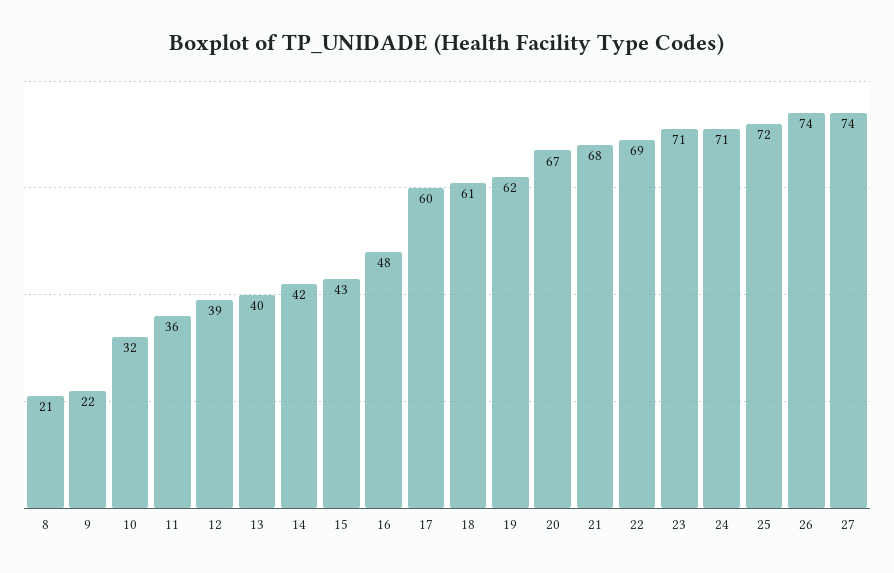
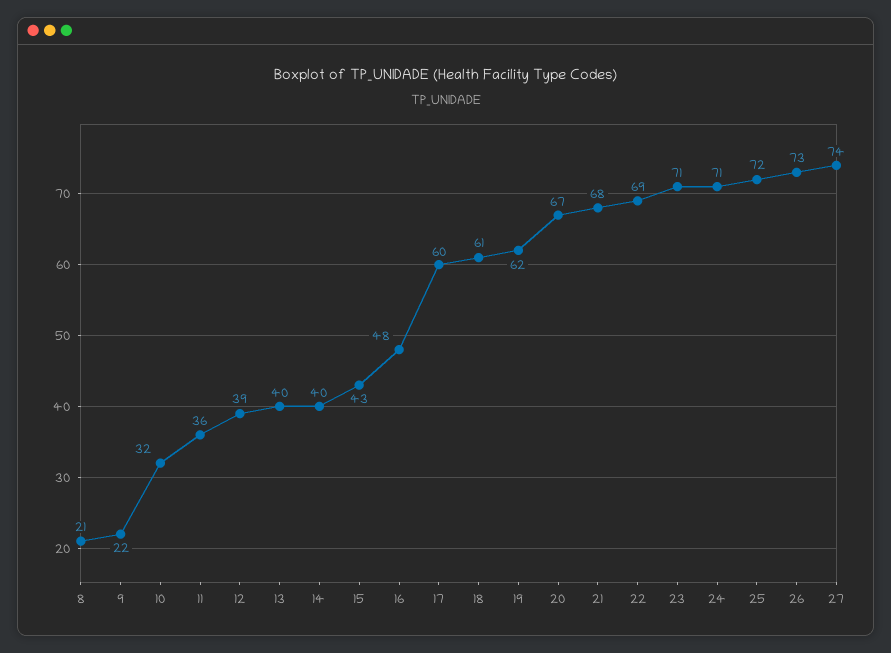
  {
    "8": 21,
    "9": 22,
    "10": 32,
    "11": 36,
    "12": 39,
    "13": 40,
-   "14": 42,
+   "14": 40,
    "15": 43,
    "16": 48,
    "17": 60,
    "18": 61,
    "19": 62,
    "20": 67,
    "21": 68,
    "22": 69,
    "23": 71,
    "24": 71,
    "25": 72,
-   "26": 74,
+   "26": 73,
    "27": 74
  }

